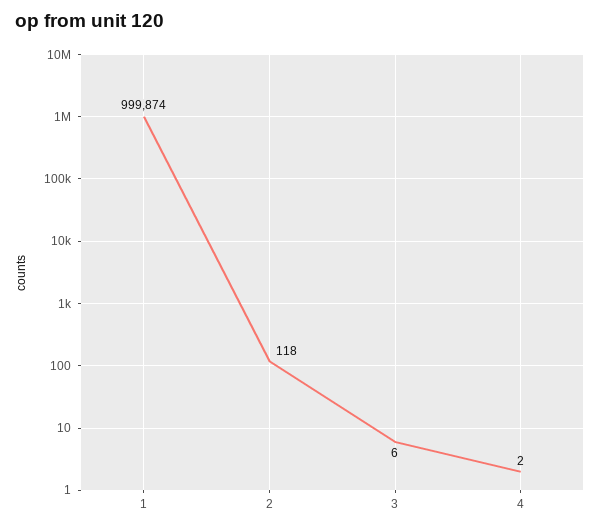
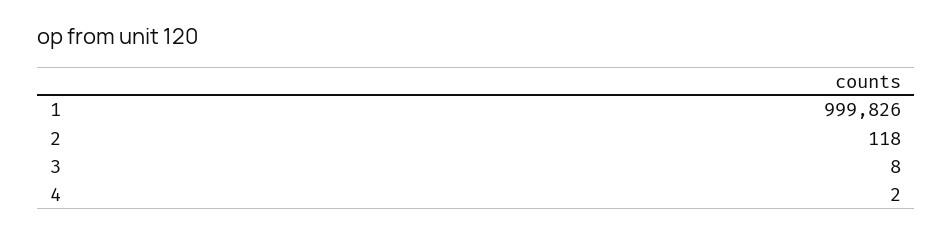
  {
-   "1": 999874,
+   "1": 999826,
    "2": 118,
-   "3": 6,
+   "3": 8,
    "4": 2
  }

